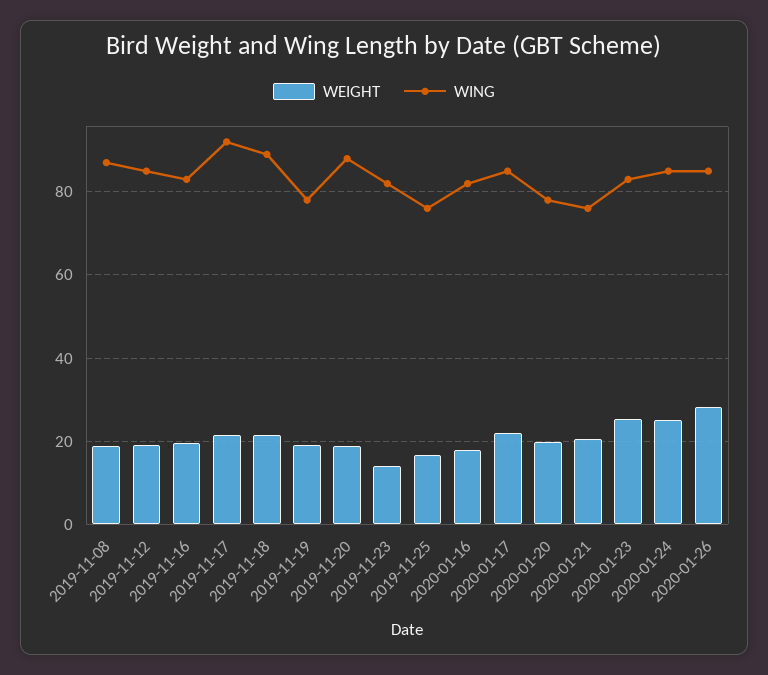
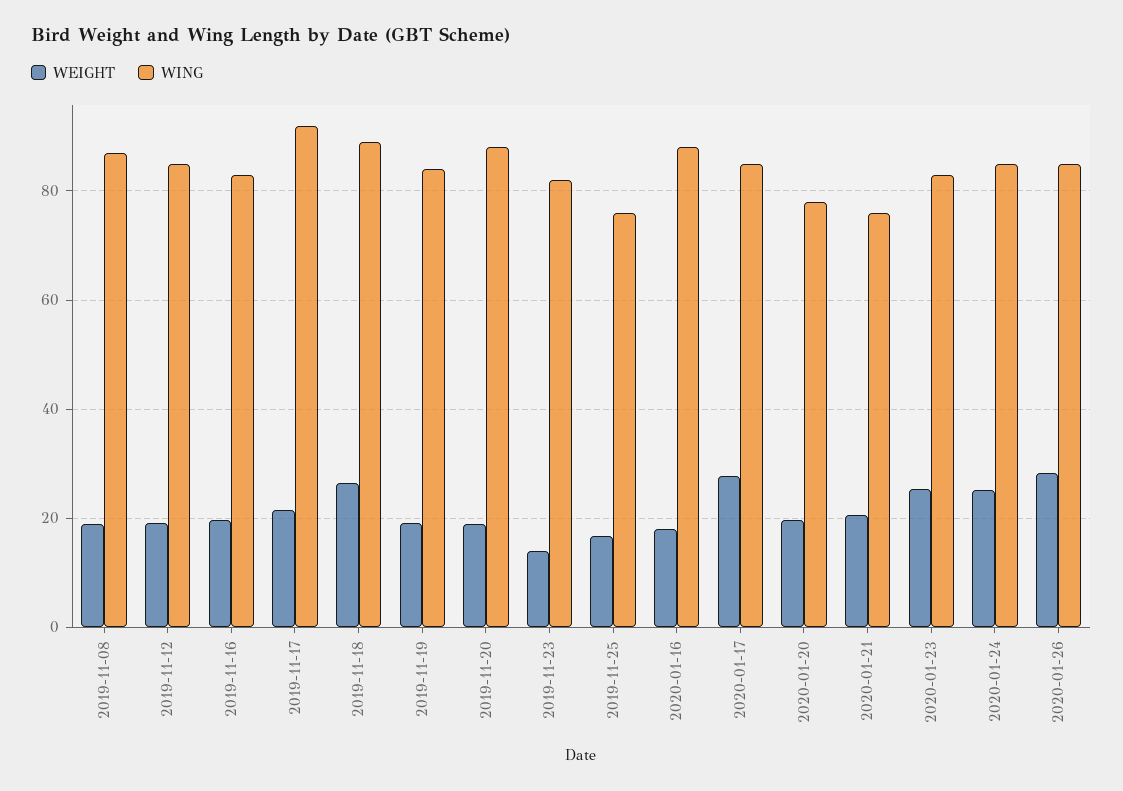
  {
    "WEIGHT": {
      "2019-11-08": 18,
      "2019-11-12": 20,
      "2019-11-16": 20,
      "2019-11-17": 22,
-     "2019-11-18": 22,
+     "2019-11-18": 26,
      "2019-11-19": 20,
      "2019-11-20": 18,
      "2019-11-23": 14,
      "2019-11-25": 16,
      "2020-01-16": 18,
-     "2020-01-17": 22,
+     "2020-01-17": 28,
      "2020-01-20": 20,
      "2020-01-21": 20,
      "2020-01-23": 26,
      "2020-01-24": 26,
      "2020-01-26": 28
    },
    "WING": {
      "2019-11-08": 88,
      "2019-11-12": 86,
      "2019-11-16": 84,
      "2019-11-17": 92,
      "2019-11-18": 90,
-     "2019-11-19": 78,
+     "2019-11-19": 84,
      "2019-11-20": 88,
      "2019-11-23": 82,
      "2019-11-25": 76,
-     "2020-01-16": 82,
+     "2020-01-16": 88,
      "2020-01-17": 86,
      "2020-01-20": 78,
      "2020-01-21": 76,
      "2020-01-23": 84,
      "2020-01-24": 86,
      "2020-01-26": 86
    }
  }

